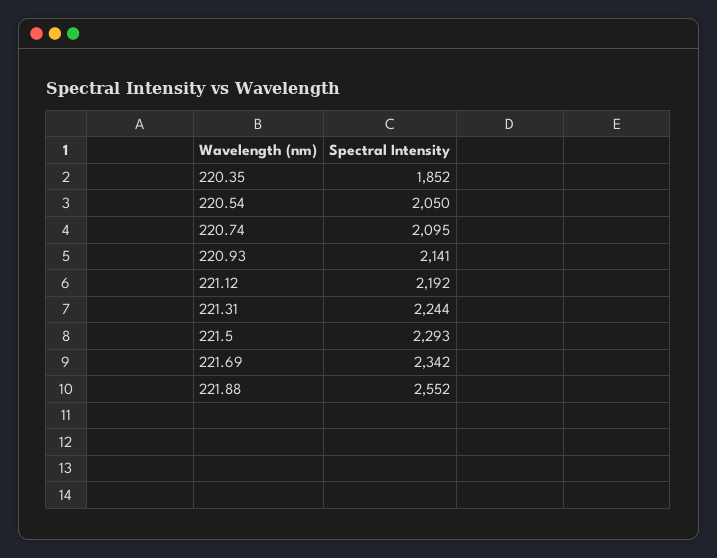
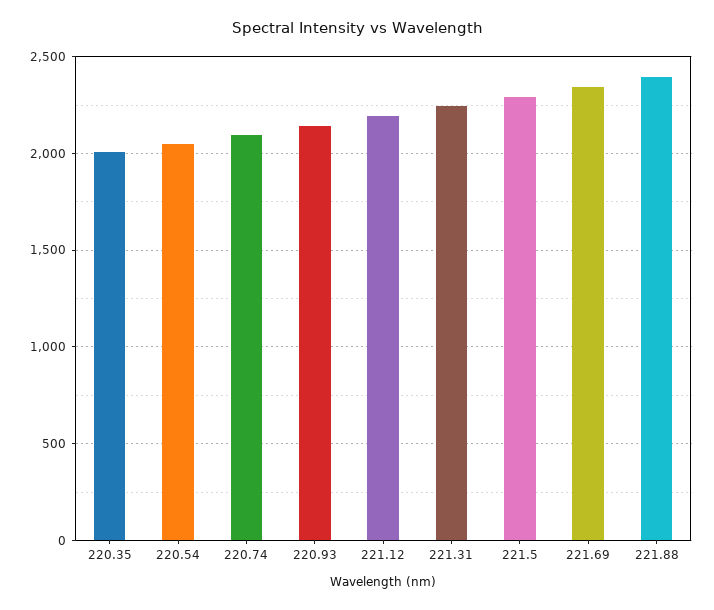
  {
-   "220.35": 1852,
+   "220.35": 2000,
    "220.54": 2050,
    "220.74": 2095,
    "220.93": 2141,
    "221.12": 2192,
    "221.31": 2244,
    "221.5": 2293,
    "221.69": 2342,
-   "221.88": 2552
+   "221.88": 2400
  }

